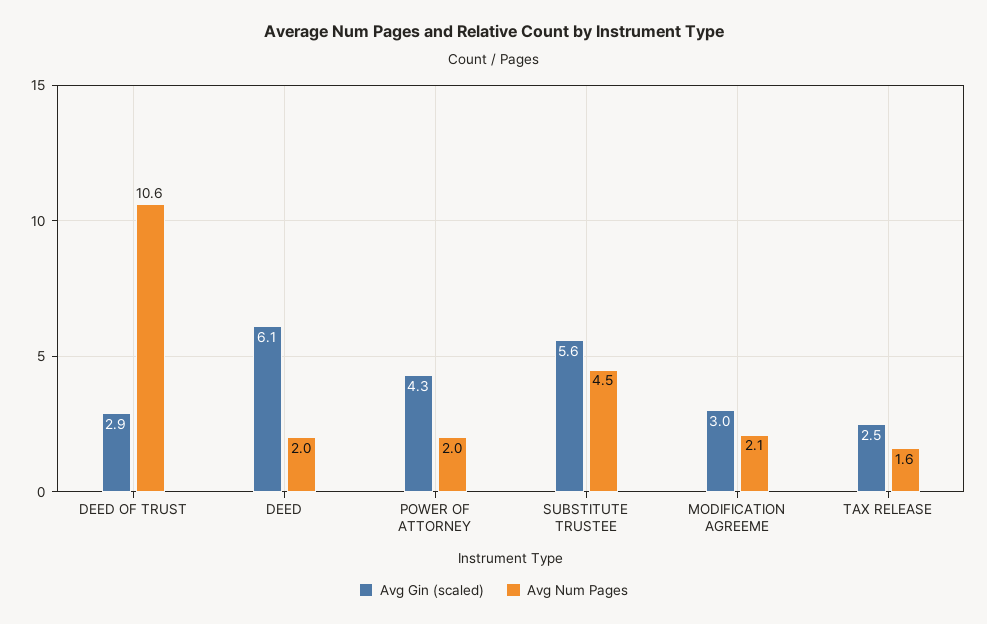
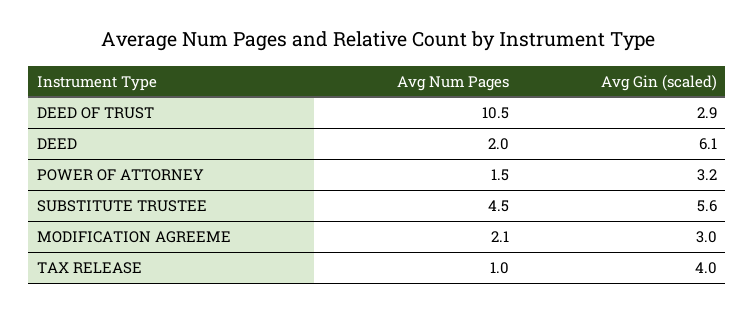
  {
    "Avg Gin (scaled)": {
      "DEED OF TRUST": 2.9,
      "DEED": 6.1,
-     "POWER OF ATTORNEY": 4.3,
+     "POWER OF ATTORNEY": 3.2,
      "SUBSTITUTE TRUSTEE": 5.6,
      "MODIFICATION AGREEME": 3,
-     "TAX RELEASE": 2.5
+     "TAX RELEASE": 4
    },
    "Avg Num Pages": {
-     "DEED OF TRUST": 10.6,
+     "DEED OF TRUST": 10.5,
      "DEED": 2,
-     "POWER OF ATTORNEY": 2,
+     "POWER OF ATTORNEY": 1.5,
      "SUBSTITUTE TRUSTEE": 4.5,
      "MODIFICATION AGREEME": 2.1,
-     "TAX RELEASE": 1.6
+     "TAX RELEASE": 1
    }
  }

